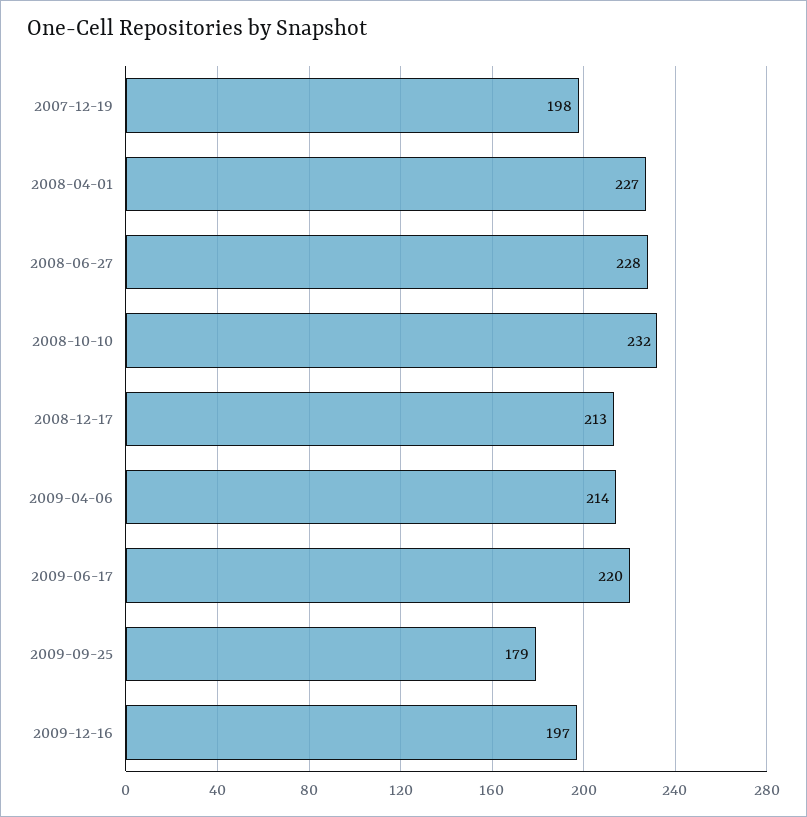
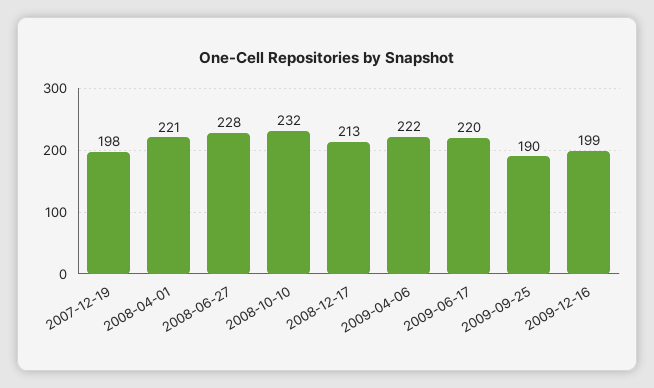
  {
    "2007-12-19": 198,
-   "2008-04-01": 227,
+   "2008-04-01": 221,
    "2008-06-27": 228,
    "2008-10-10": 232,
    "2008-12-17": 213,
-   "2009-04-06": 214,
+   "2009-04-06": 222,
    "2009-06-17": 220,
-   "2009-09-25": 179,
+   "2009-09-25": 190,
-   "2009-12-16": 197
+   "2009-12-16": 199
  }

